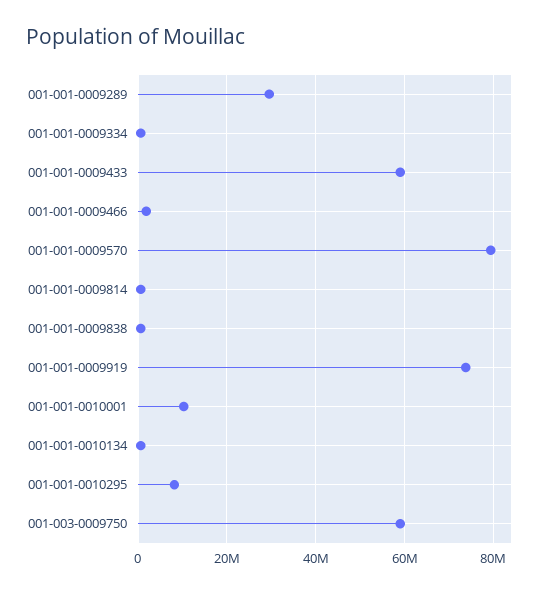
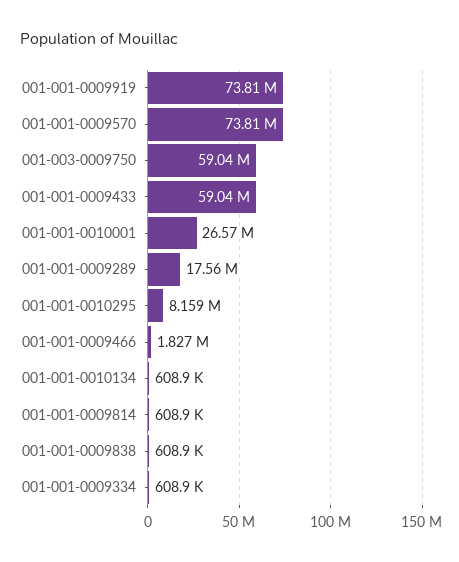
  {
-   "001-001-0009289": 30000000,
+   "001-001-0009289": 17560000,
    "001-001-0009334": 608900,
    "001-001-0009433": 59040000,
    "001-001-0009466": 1827000,
-   "001-001-0009570": 80000000,
+   "001-001-0009570": 73810000,
    "001-001-0009814": 608900,
    "001-001-0009838": 608900,
    "001-001-0009919": 73810000,
-   "001-001-0010001": 10000000,
+   "001-001-0010001": 26570000,
    "001-001-0010134": 608900,
    "001-001-0010295": 8159000,
    "001-003-0009750": 59040000
  }

